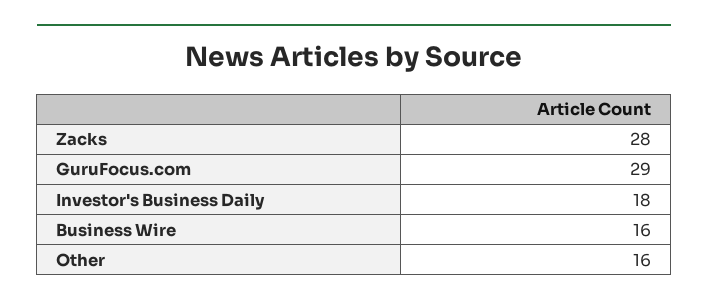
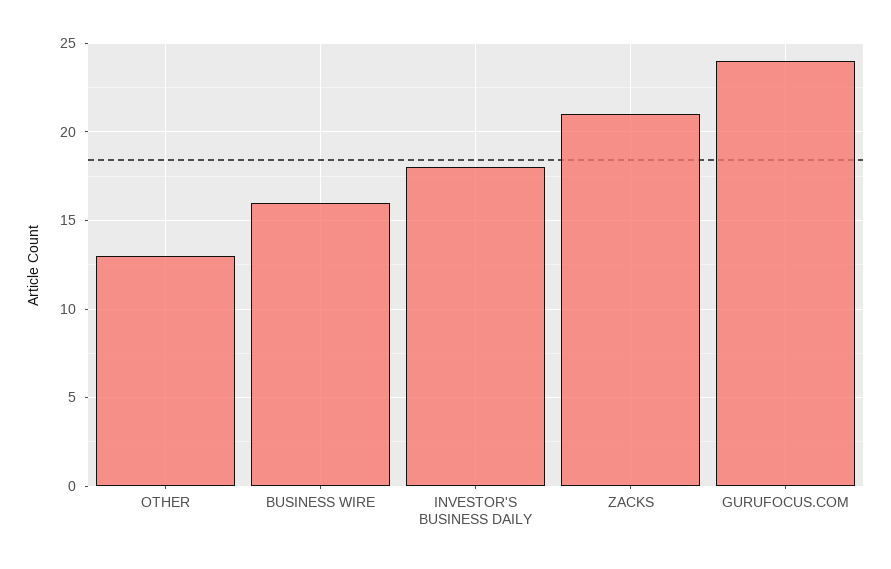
  {
-   "Zacks": 28,
+   "Zacks": 21,
-   "GuruFocus.com": 29,
+   "GuruFocus.com": 24,
    "Investor's Business Daily": 18,
    "Business Wire": 16,
-   "Other": 16
+   "Other": 13
  }

